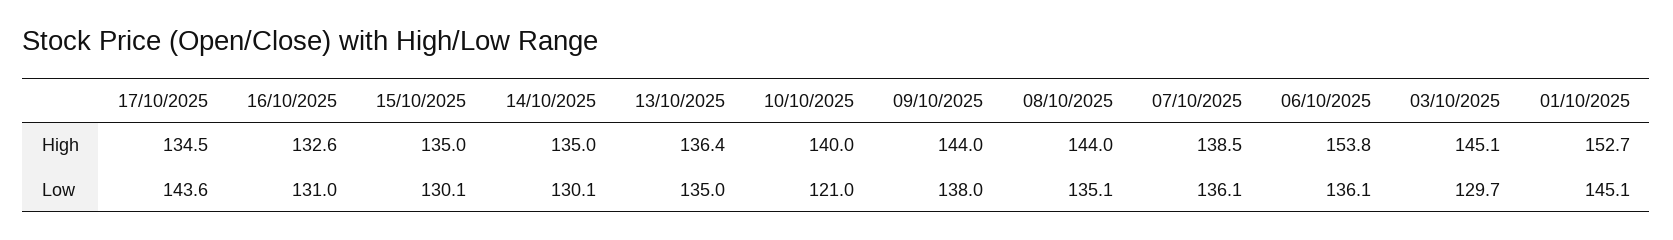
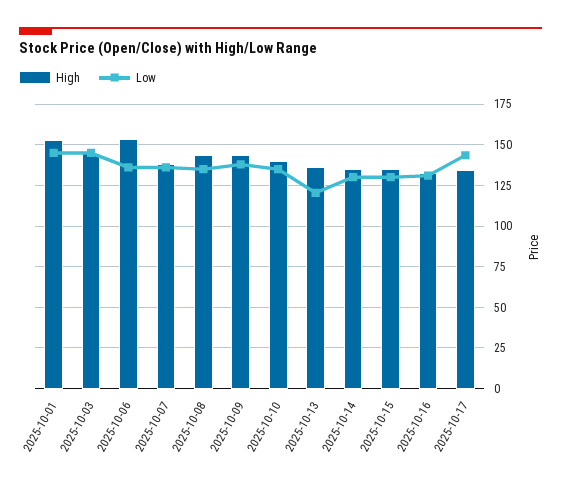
  {
    "High": {
      "17/10/2025": 134.5,
      "16/10/2025": 132.6,
      "15/10/2025": 135,
      "14/10/2025": 135,
      "13/10/2025": 136.4,
      "10/10/2025": 140,
      "09/10/2025": 144,
      "08/10/2025": 144,
      "07/10/2025": 138.5,
      "06/10/2025": 153.8,
      "03/10/2025": 145.1,
      "01/10/2025": 152.7
    },
    "Low": {
      "17/10/2025": 143.6,
      "16/10/2025": 131,
      "15/10/2025": 130.1,
      "14/10/2025": 130.1,
-     "13/10/2025": 135,
+     "13/10/2025": 120,
-     "10/10/2025": 121,
+     "10/10/2025": 135,
      "09/10/2025": 138,
      "08/10/2025": 135.1,
      "07/10/2025": 136.1,
      "06/10/2025": 136.1,
-     "03/10/2025": 129.7,
+     "03/10/2025": 145,
      "01/10/2025": 145.1
    }
  }

